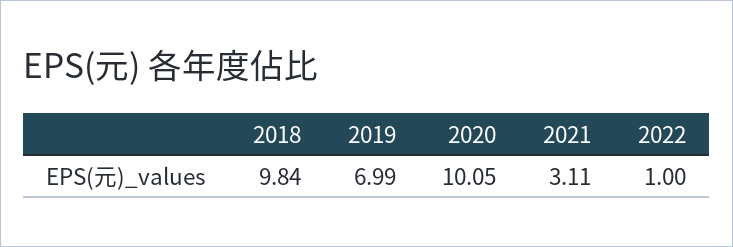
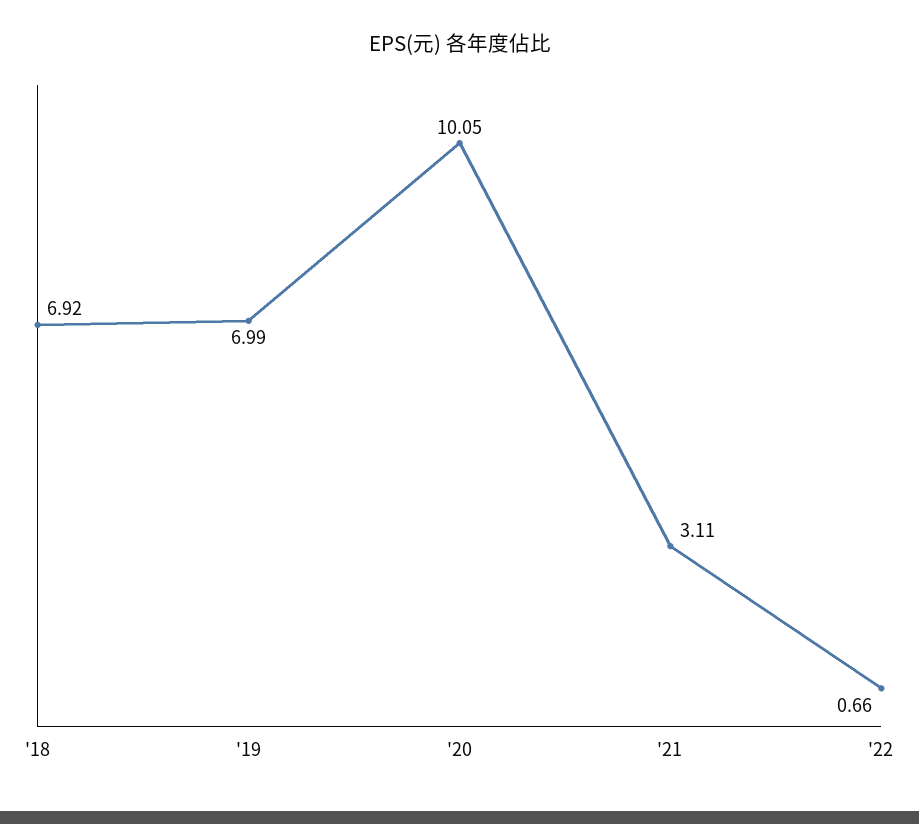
  {
-   "2018": 9.84,
+   "2018": 6.92,
    "2019": 6.99,
    "2020": 10.05,
    "2021": 3.11,
-   "2022": 1
+   "2022": 0.66
  }

